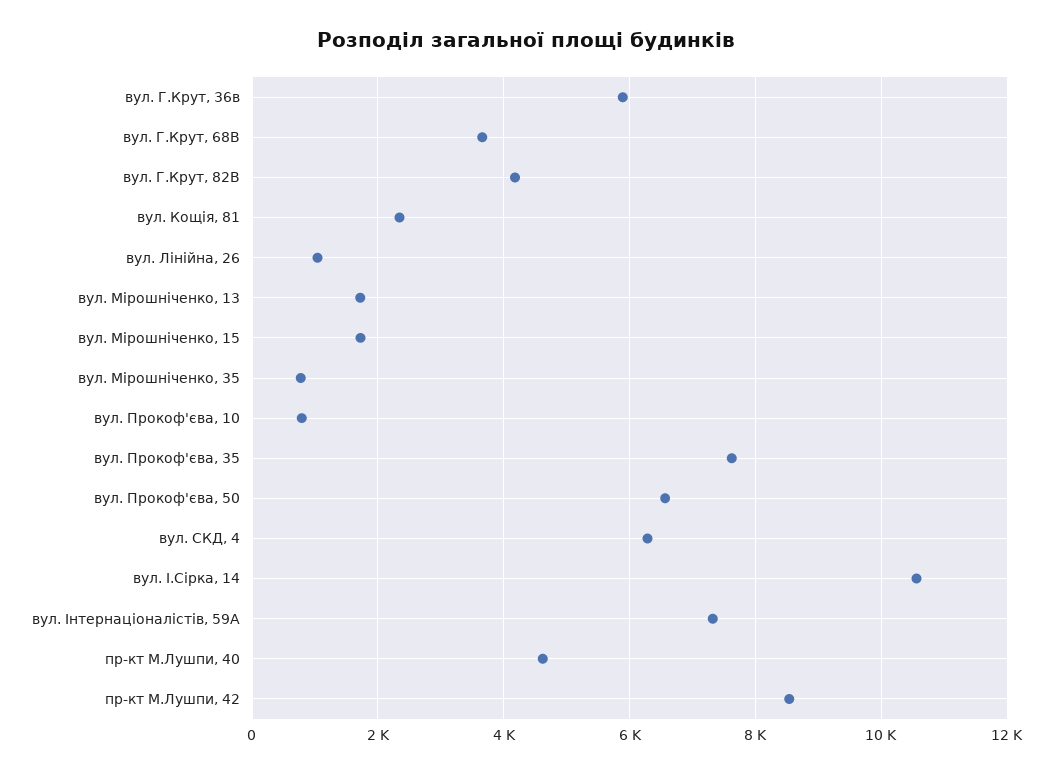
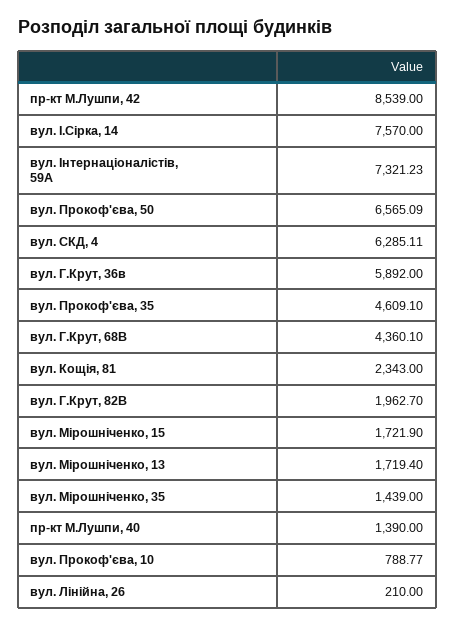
  {
    "вул. Г.Крут, 36в": 5892,
-   "вул. Г.Крут, 68В": 3600,
+   "вул. Г.Крут, 68В": 4360.1,
-   "вул. Г.Крут, 82В": 4200,
+   "вул. Г.Крут, 82В": 1962.7,
    "вул. Кощія, 81": 2343,
-   "вул. Лінійна, 26": 1000,
+   "вул. Лінійна, 26": 210,
    "вул. Мірошніченко, 13": 1719.4,
    "вул. Мірошніченко, 15": 1721.9,
-   "вул. Мірошніченко, 35": 800,
+   "вул. Мірошніченко, 35": 1439,
    "вул. Прокоф'єва, 10": 788.77,
-   "вул. Прокоф'єва, 35": 7600,
+   "вул. Прокоф'єва, 35": 4609.1,
    "вул. Прокоф'єва, 50": 6565.09,
    "вул. СКД, 4": 6285.11,
-   "вул. І.Сірка, 14": 10600,
+   "вул. І.Сірка, 14": 7570,
    "вул. Інтернаціоналістів, 59А": 7321.23,
-   "пр-кт М.Лушпи, 40": 4600,
+   "пр-кт М.Лушпи, 40": 1390,
    "пр-кт М.Лушпи, 42": 8539
  }

